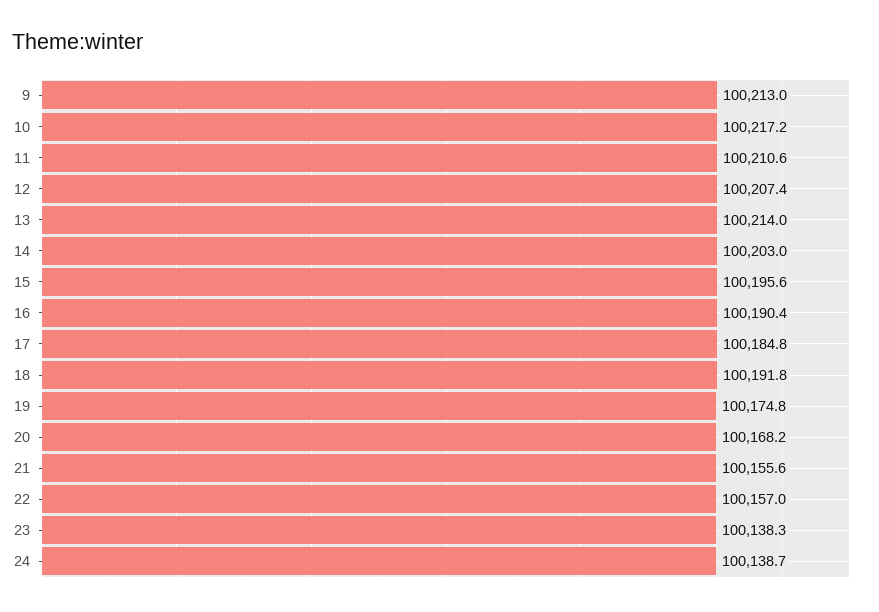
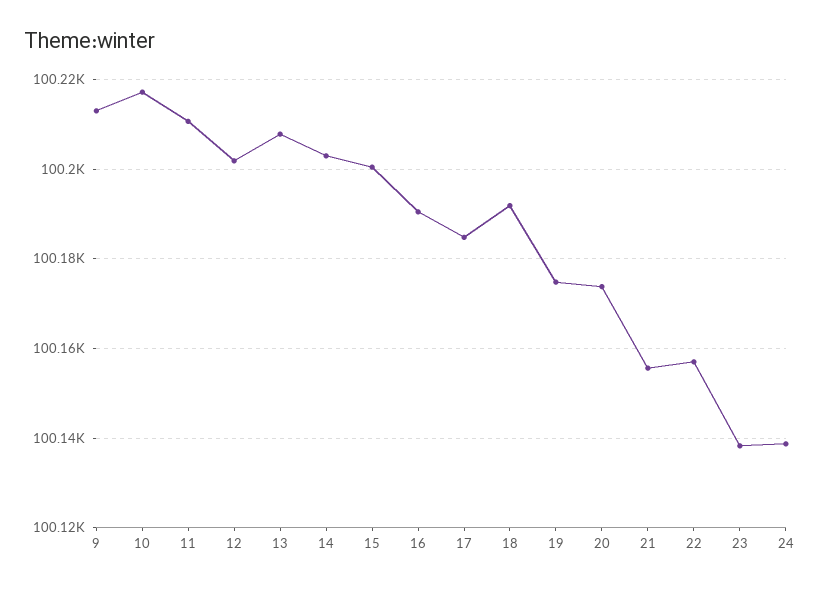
  {
    "9": 100213,
    "10": 100217.2,
    "11": 100210.6,
-   "12": 100207.4,
+   "12": 100202,
-   "13": 100214,
+   "13": 100208,
    "14": 100203,
-   "15": 100195.6,
+   "15": 100200,
    "16": 100190.4,
    "17": 100184.8,
    "18": 100191.8,
    "19": 100174.8,
-   "20": 100168.2,
+   "20": 100174,
    "21": 100155.6,
    "22": 100157,
    "23": 100138.3,
    "24": 100138.7
  }

